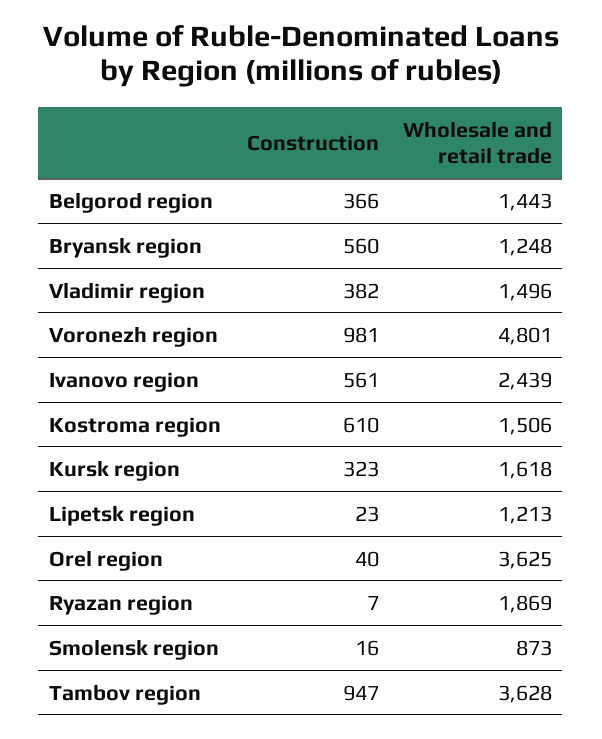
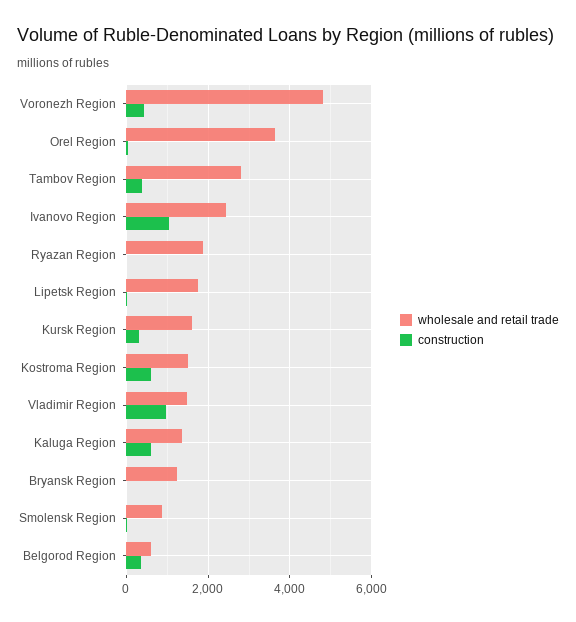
  {
    "Construction": {
      "Belgorod region": 366,
-     "Bryansk region": 560,
+     "Bryansk region": 0,
-     "Vladimir region": 382,
+     "Vladimir region": 1000,
-     "Voronezh region": 981,
+     "Voronezh region": 400,
-     "Ivanovo region": 561,
+     "Ivanovo region": 1000,
      "Kostroma region": 610,
      "Kursk region": 323,
      "Lipetsk region": 23,
      "Orel region": 40,
      "Ryazan region": 7,
      "Smolensk region": 16,
-     "Tambov region": 947
+     "Tambov region": 400,
+     "Kaluga Region": 600
    },
    "Wholesale and retail trade": {
-     "Belgorod region": 1443,
+     "Belgorod region": 600,
      "Bryansk region": 1248,
      "Vladimir region": 1496,
      "Voronezh region": 4801,
      "Ivanovo region": 2439,
      "Kostroma region": 1506,
      "Kursk region": 1618,
-     "Lipetsk region": 1213,
+     "Lipetsk region": 1800,
      "Orel region": 3625,
      "Ryazan region": 1869,
      "Smolensk region": 873,
-     "Tambov region": 3628
+     "Tambov region": 2800,
+     "Kaluga Region": 1400
    }
  }

